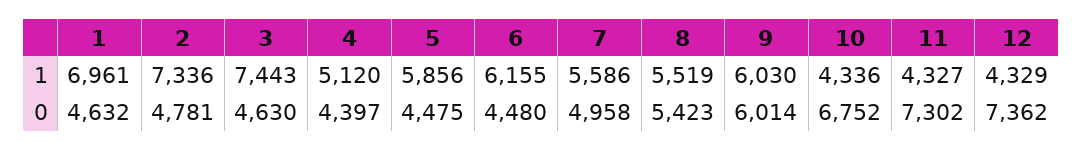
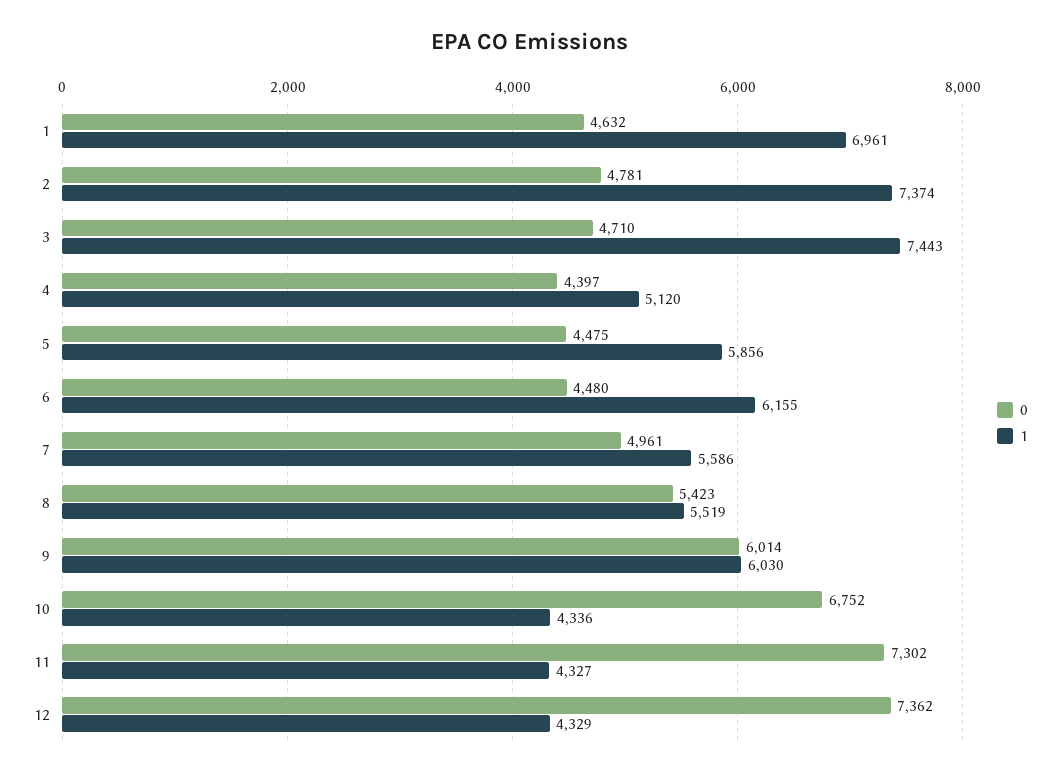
  {
    "1": {
      "1": 6961,
-     "2": 7336,
+     "2": 7374,
      "3": 7443,
      "4": 5120,
      "5": 5856,
      "6": 6155,
      "7": 5586,
      "8": 5519,
      "9": 6030,
      "10": 4336,
      "11": 4327,
      "12": 4329
    },
    "0": {
      "1": 4632,
      "2": 4781,
-     "3": 4630,
+     "3": 4710,
      "4": 4397,
      "5": 4475,
      "6": 4480,
-     "7": 4958,
+     "7": 4961,
      "8": 5423,
      "9": 6014,
      "10": 6752,
      "11": 7302,
      "12": 7362
    }
  }

